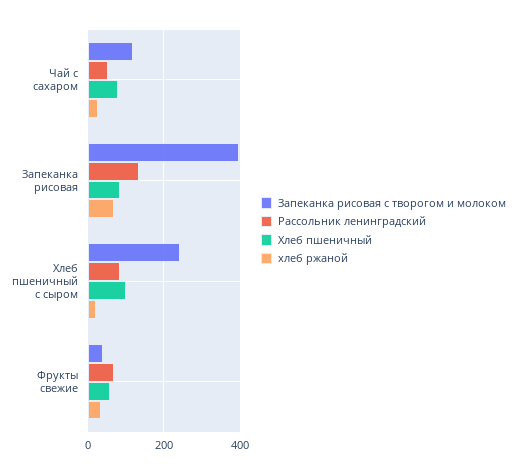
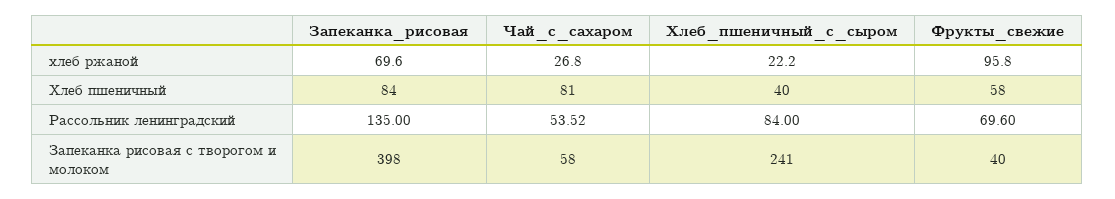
  {
    "Запеканка рисовая с творогом и молоком": {
-     "Чай с сахаром": 120,
+     "Чай с сахаром": 58,
      "Запеканка рисовая": 398,
      "Хлеб пшеничный с сыром": 241,
      "Фрукты свежие": 40
    },
    "Рассольник ленинградский": {
      "Чай с сахаром": 53.52,
      "Запеканка рисовая": 135,
      "Хлеб пшеничный с сыром": 84,
      "Фрукты свежие": 69.6
    },
    "Хлеб пшеничный": {
      "Чай с сахаром": 81,
      "Запеканка рисовая": 84,
-     "Хлеб пшеничный с сыром": 100,
+     "Хлеб пшеничный с сыром": 40,
      "Фрукты свежие": 58
    },
    "хлеб ржаной": {
      "Чай с сахаром": 26.8,
      "Запеканка рисовая": 69.6,
      "Хлеб пшеничный с сыром": 22.2,
-     "Фрукты свежие": 40
+     "Фрукты свежие": 95.8
    }
  }

